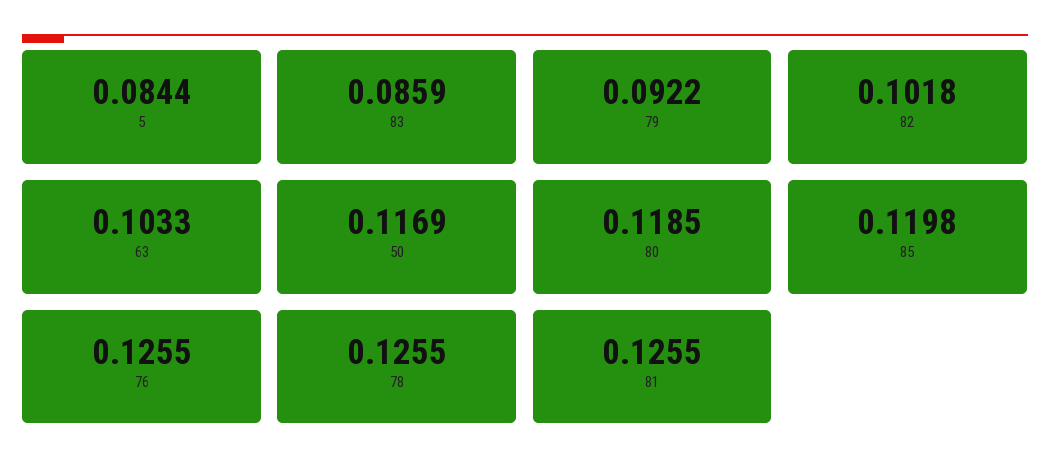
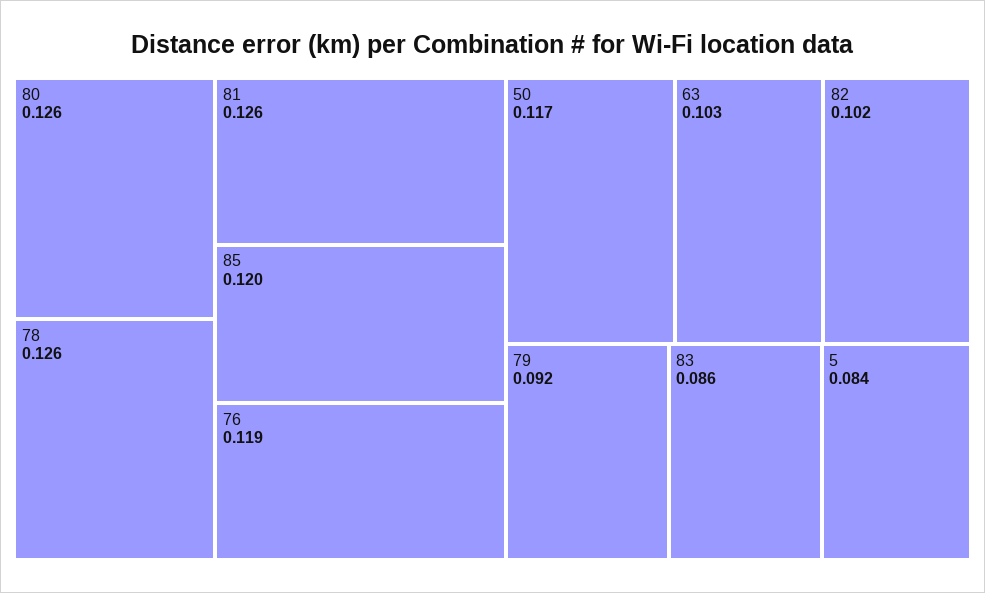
  {
    "5": 0.0844,
    "83": 0.0859,
    "79": 0.0922,
    "82": 0.1018,
    "63": 0.1033,
    "50": 0.1169,
-   "80": 0.1185,
+   "80": 0.126,
    "85": 0.1198,
-   "76": 0.1255,
+   "76": 0.119,
    "78": 0.1255,
    "81": 0.1255
  }

